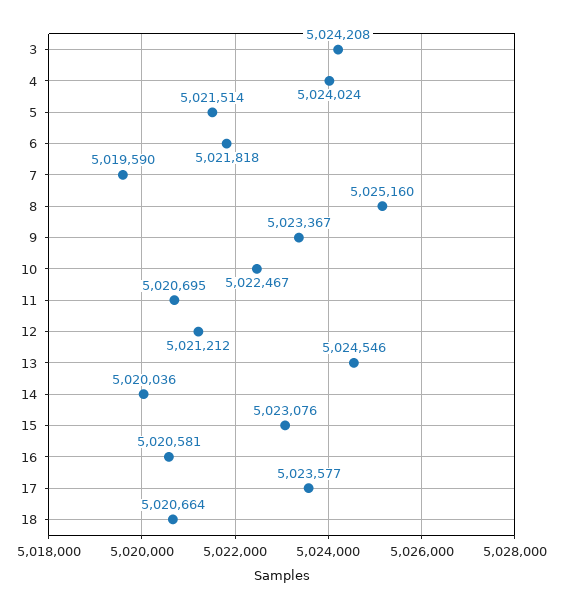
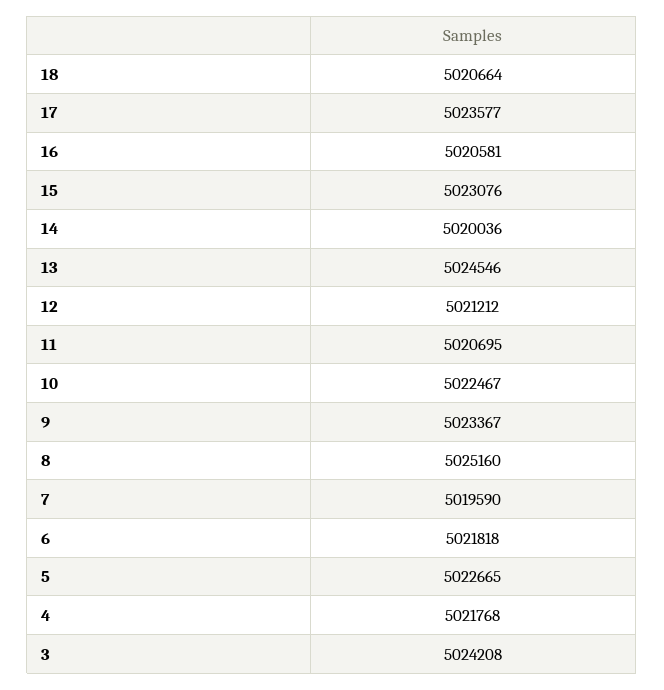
  {
    "3": 5024208,
-   "4": 5024024,
+   "4": 5021768,
-   "5": 5021514,
+   "5": 5022665,
    "6": 5021818,
    "7": 5019590,
    "8": 5025160,
    "9": 5023367,
    "10": 5022467,
    "11": 5020695,
    "12": 5021212,
    "13": 5024546,
    "14": 5020036,
    "15": 5023076,
    "16": 5020581,
    "17": 5023577,
    "18": 5020664
  }

